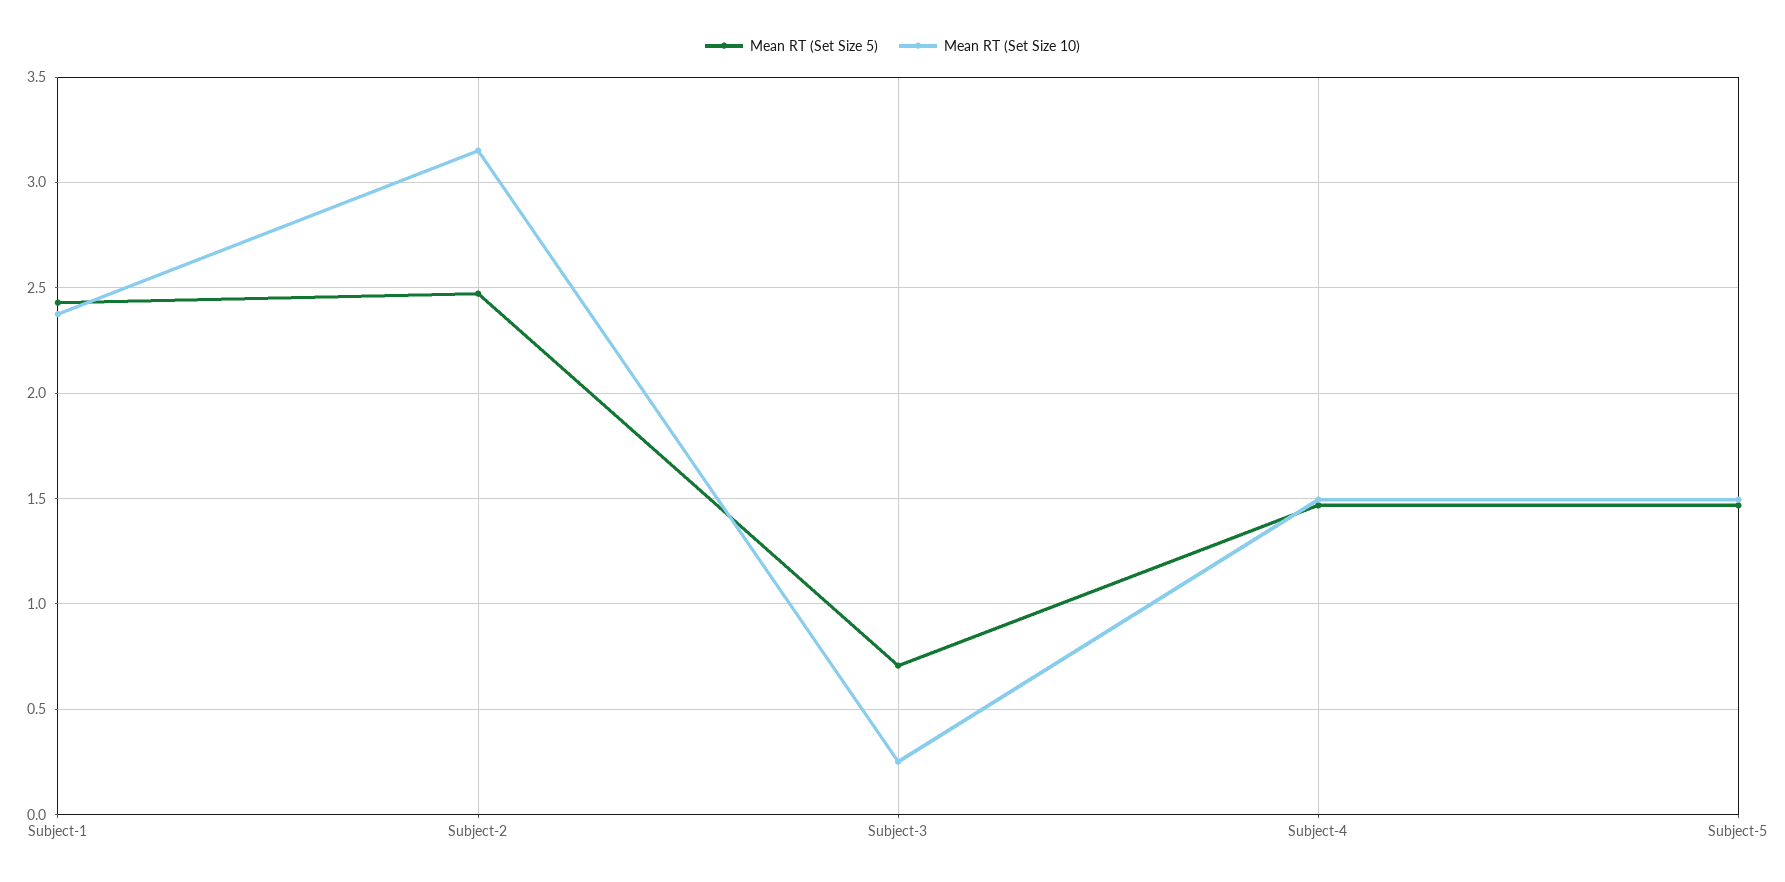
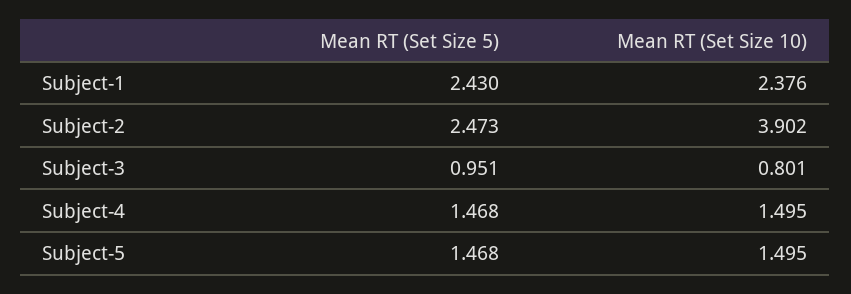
  {
    "Mean RT (Set Size 5)": {
      "Subject-1": 2.43,
      "Subject-2": 2.473,
-     "Subject-3": 0.7,
+     "Subject-3": 0.951,
      "Subject-4": 1.468,
      "Subject-5": 1.468
    },
    "Mean RT (Set Size 10)": {
      "Subject-1": 2.376,
-     "Subject-2": 3.15,
+     "Subject-2": 3.902,
-     "Subject-3": 0.25,
+     "Subject-3": 0.801,
      "Subject-4": 1.495,
      "Subject-5": 1.495
    }
  }

